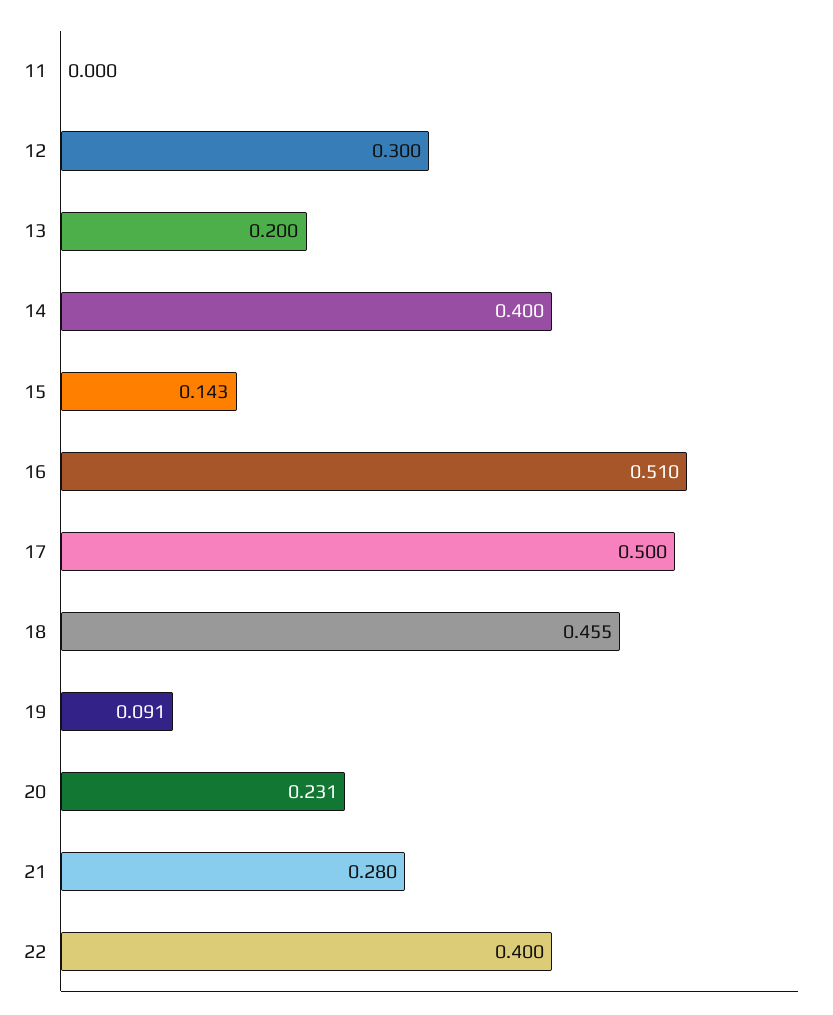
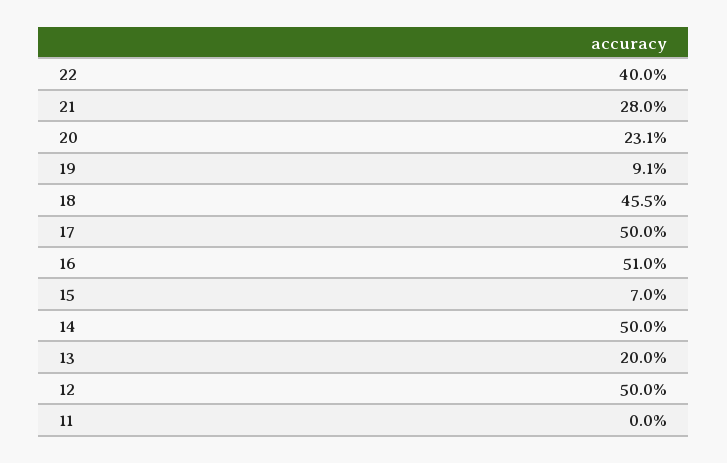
  {
    "11": 0,
-   "12": 0.3,
+   "12": 0.5,
    "13": 0.2,
-   "14": 0.4,
+   "14": 0.5,
-   "15": 0.143,
+   "15": 0.07,
    "16": 0.51,
    "17": 0.5,
    "18": 0.455,
    "19": 0.091,
    "20": 0.231,
    "21": 0.28,
    "22": 0.4
  }

